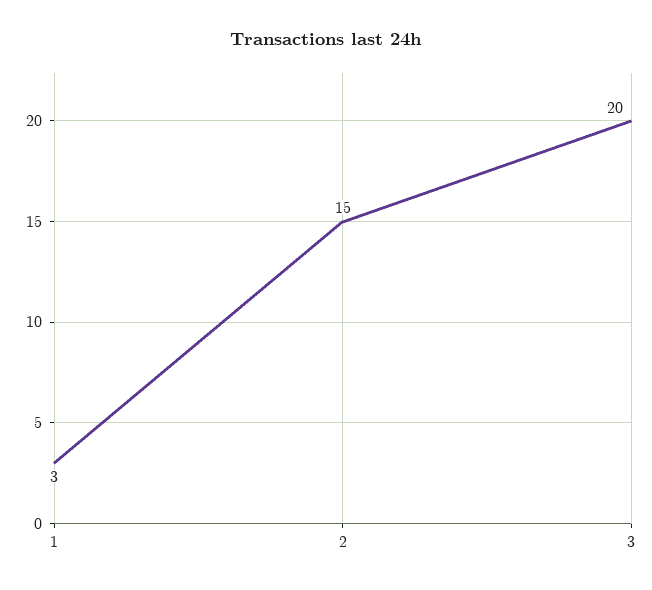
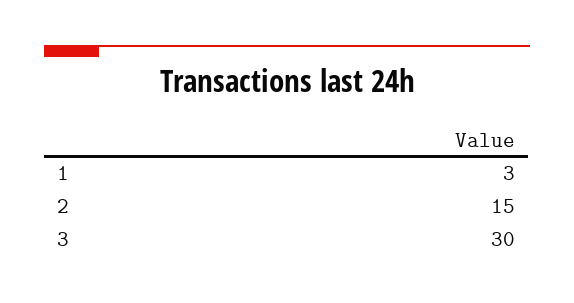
  {
    "1": 3,
    "2": 15,
-   "3": 20
+   "3": 30
  }

